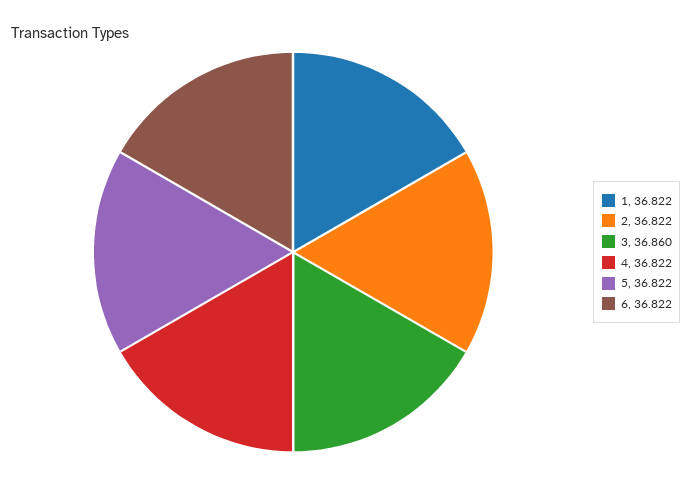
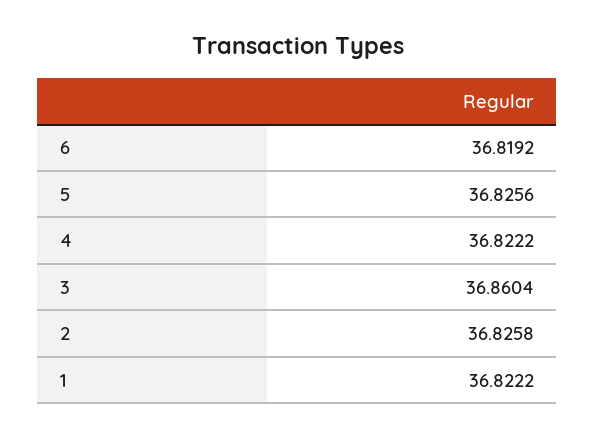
  {
    "1": 36.8222,
-   "2": 36.822,
+   "2": 36.8258,
    "3": 36.8604,
    "4": 36.8222,
-   "5": 36.822,
+   "5": 36.8256,
-   "6": 36.822
+   "6": 36.8192
  }

